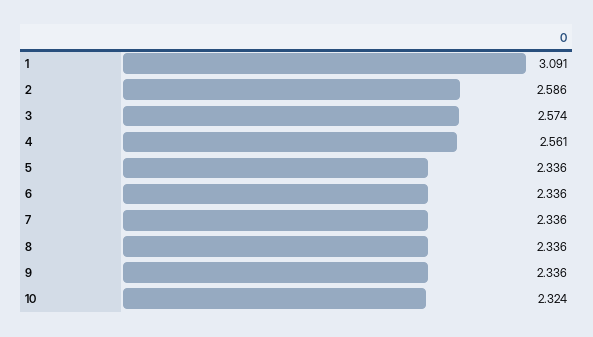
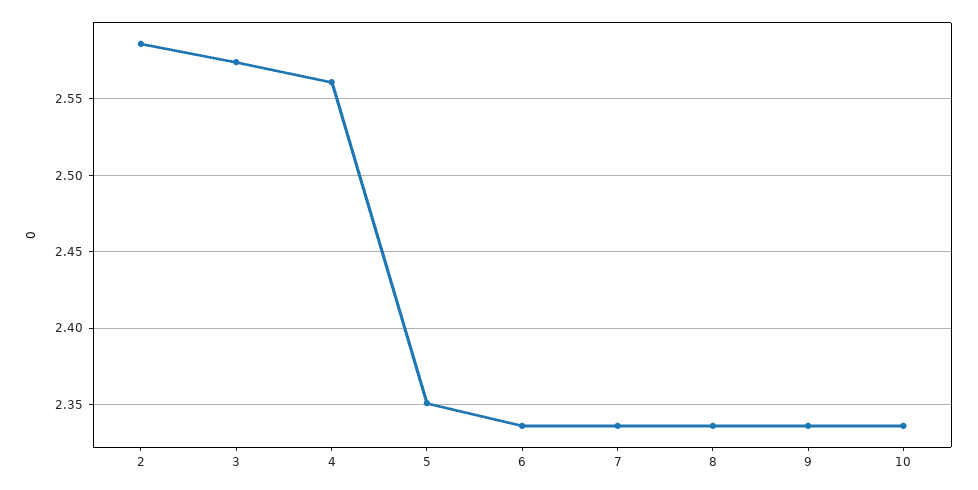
  {
-   "1": 3.091,
    "2": 2.586,
    "3": 2.574,
    "4": 2.561,
-   "5": 2.336,
+   "5": 2.35,
    "6": 2.336,
    "7": 2.336,
    "8": 2.336,
    "9": 2.336,
-   "10": 2.324
+   "10": 2.335
  }

